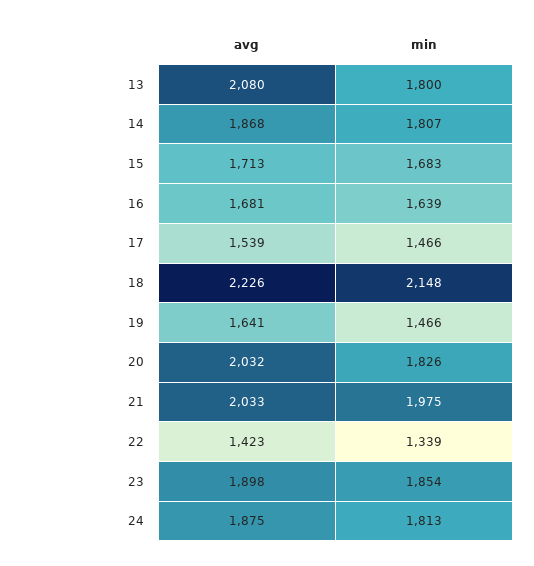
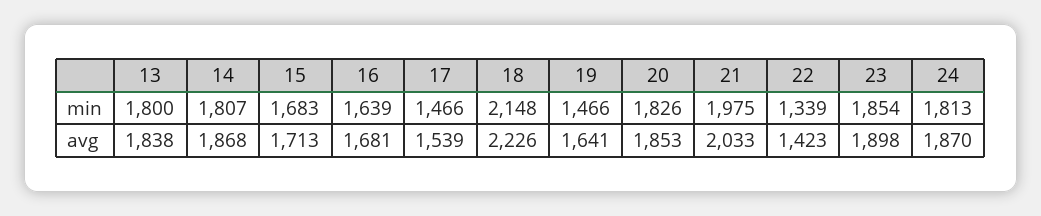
  {
    "avg": {
-     "13": 2080,
+     "13": 1838,
      "14": 1868,
      "15": 1713,
      "16": 1681,
      "17": 1539,
      "18": 2226,
      "19": 1641,
-     "20": 2032,
+     "20": 1853,
      "21": 2033,
      "22": 1423,
      "23": 1898,
-     "24": 1875
+     "24": 1870
    },
    "min": {
      "13": 1800,
      "14": 1807,
      "15": 1683,
      "16": 1639,
      "17": 1466,
      "18": 2148,
      "19": 1466,
      "20": 1826,
      "21": 1975,
      "22": 1339,
      "23": 1854,
      "24": 1813
    }
  }

